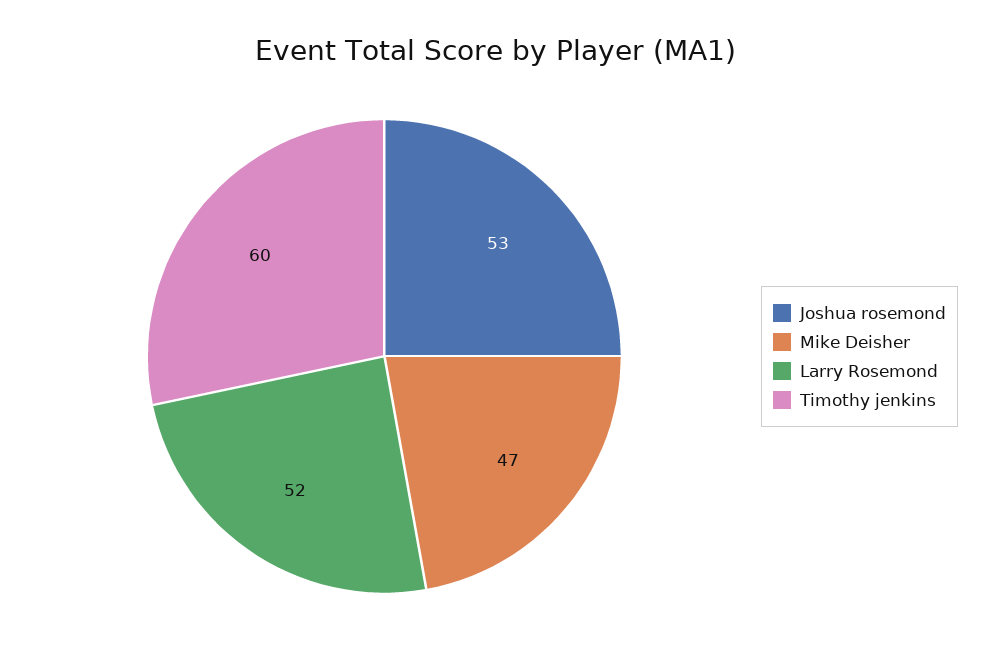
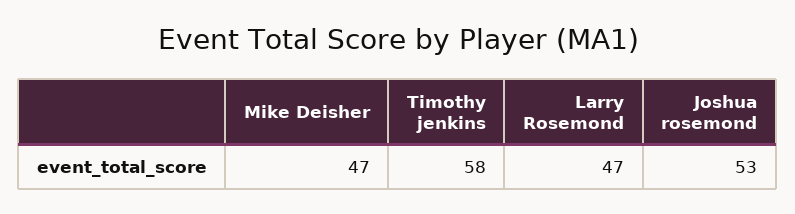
  {
    "Joshua rosemond": 53,
    "Mike Deisher": 47,
-   "Larry Rosemond": 52,
+   "Larry Rosemond": 47,
-   "Timothy jenkins": 60
+   "Timothy jenkins": 58
  }

